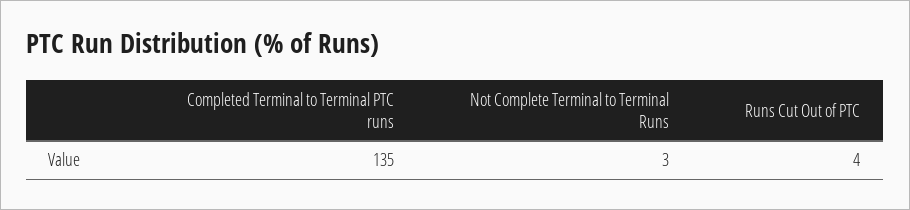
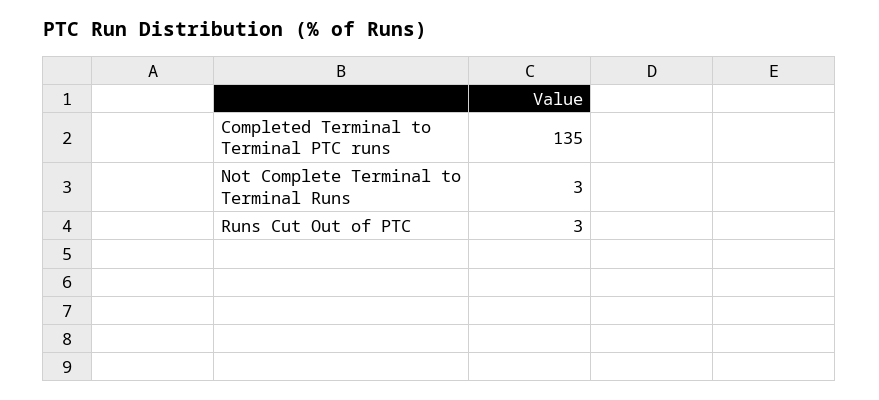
  {
    "Completed Terminal to Terminal PTC runs": 135,
    "Not Complete Terminal to Terminal Runs": 3,
-   "Runs Cut Out of PTC": 4
+   "Runs Cut Out of PTC": 3
  }

